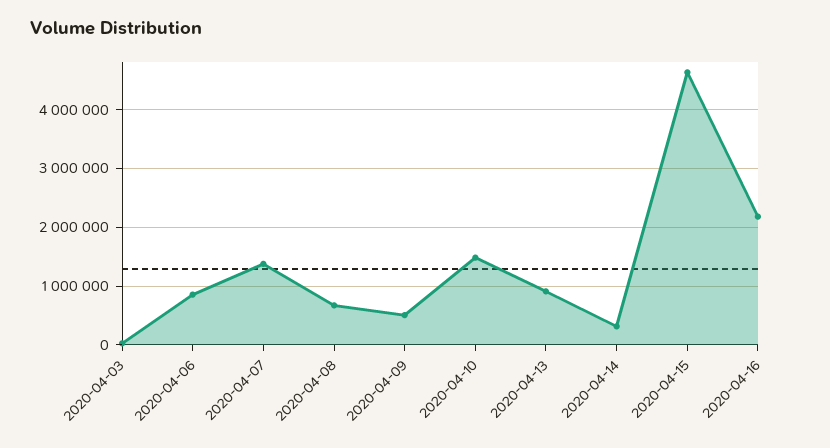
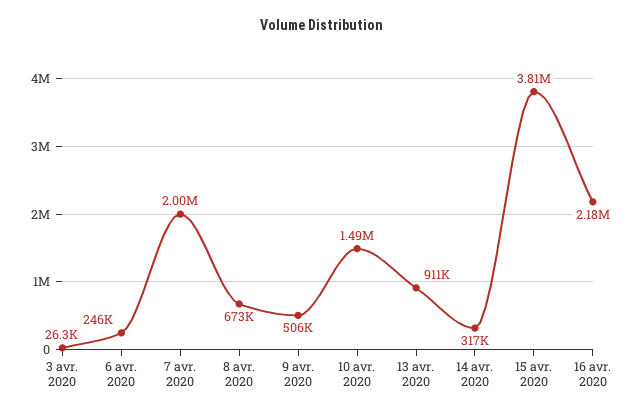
  {
    "2020-04-03": 26300,
-   "2020-04-06": 800000,
+   "2020-04-06": 246000,
-   "2020-04-07": 1400000,
+   "2020-04-07": 2000000,
    "2020-04-08": 673000,
    "2020-04-09": 506000,
    "2020-04-10": 1490000,
    "2020-04-13": 911000,
    "2020-04-14": 317000,
-   "2020-04-15": 4600000,
+   "2020-04-15": 3810000,
    "2020-04-16": 2180000
  }

